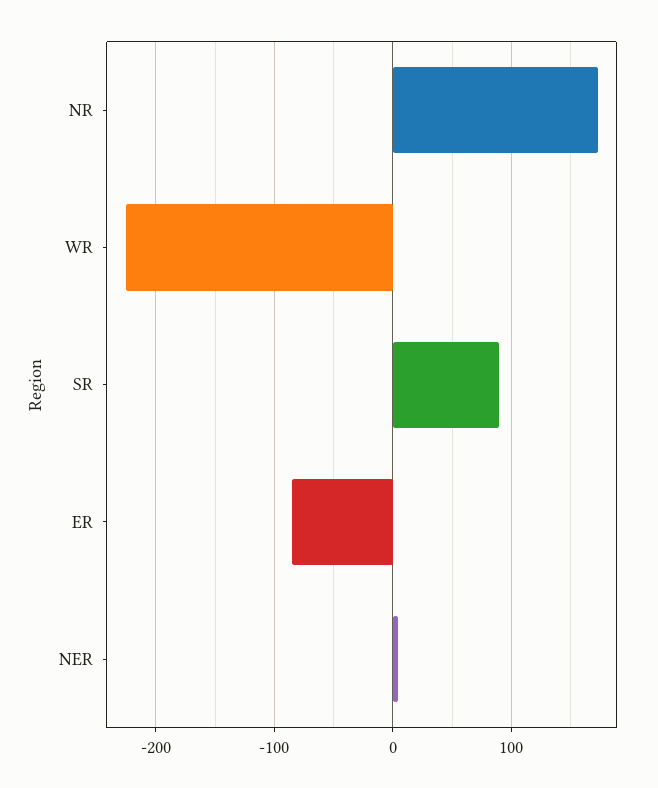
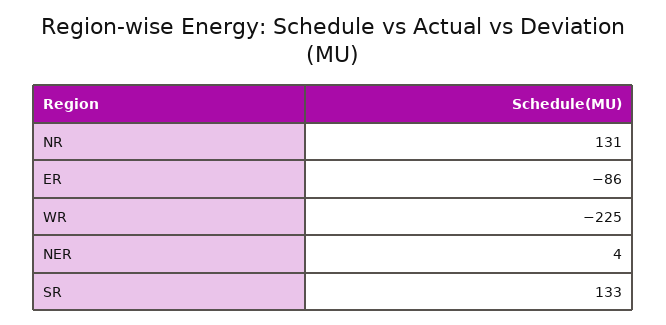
  {
-   "NR": 170,
+   "NR": 131,
    "WR": -225,
-   "SR": 90,
+   "SR": 133,
    "ER": -86,
    "NER": 4
  }

